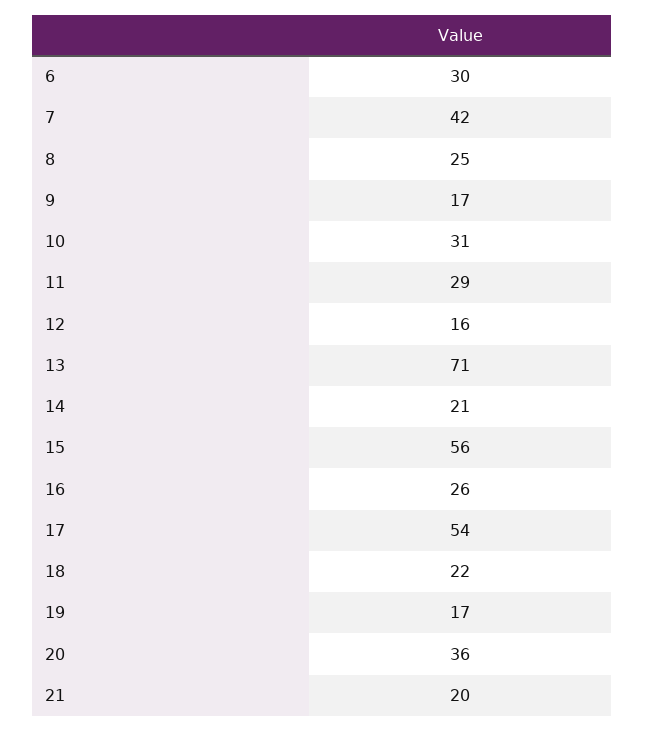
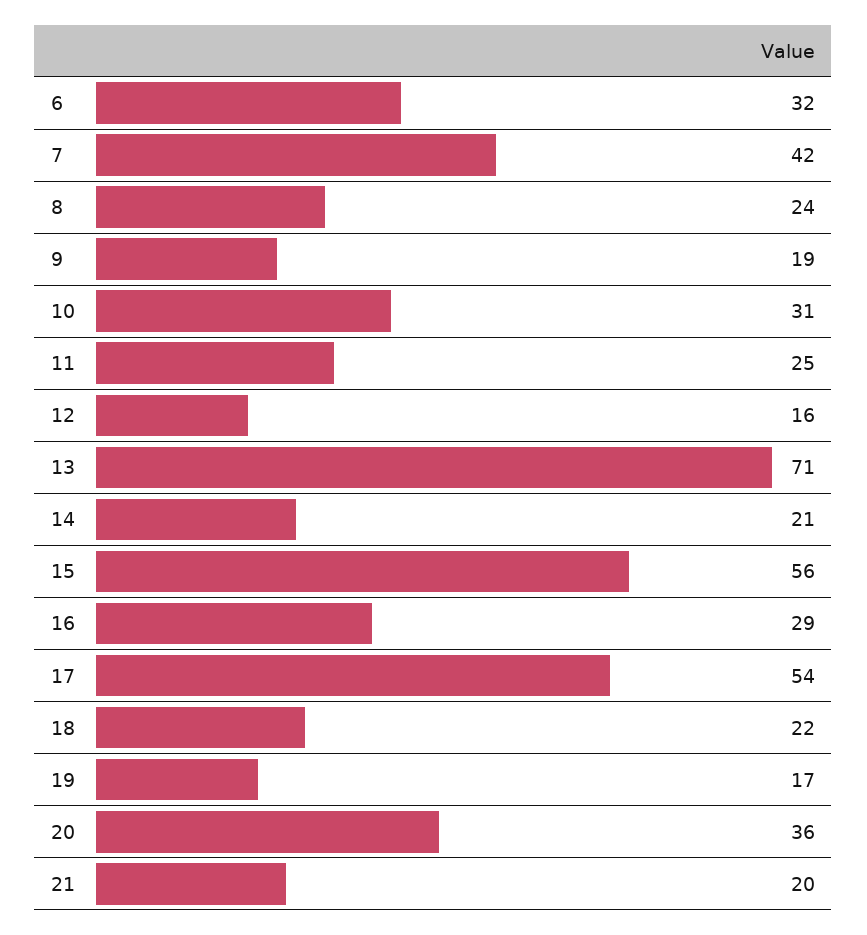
  {
-   "6": 30,
+   "6": 32,
    "7": 42,
-   "8": 25,
+   "8": 24,
-   "9": 17,
+   "9": 19,
    "10": 31,
-   "11": 29,
+   "11": 25,
    "12": 16,
    "13": 71,
    "14": 21,
    "15": 56,
-   "16": 26,
+   "16": 29,
    "17": 54,
    "18": 22,
    "19": 17,
    "20": 36,
    "21": 20
  }

